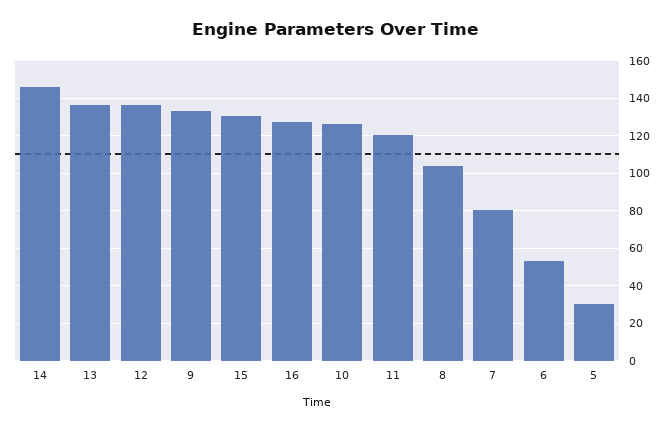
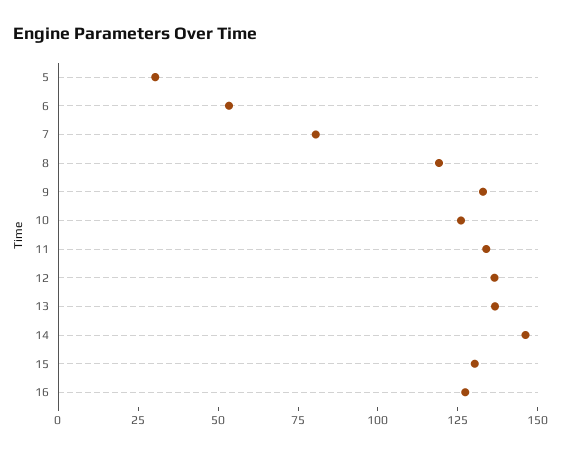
  {
    "14": 145,
    "13": 135,
    "12": 135,
    "9": 135,
    "15": 130,
    "16": 125,
    "10": 125,
-   "11": 120,
+   "11": 135,
-   "8": 105,
+   "8": 120,
    "7": 80,
    "6": 55,
    "5": 30
  }

